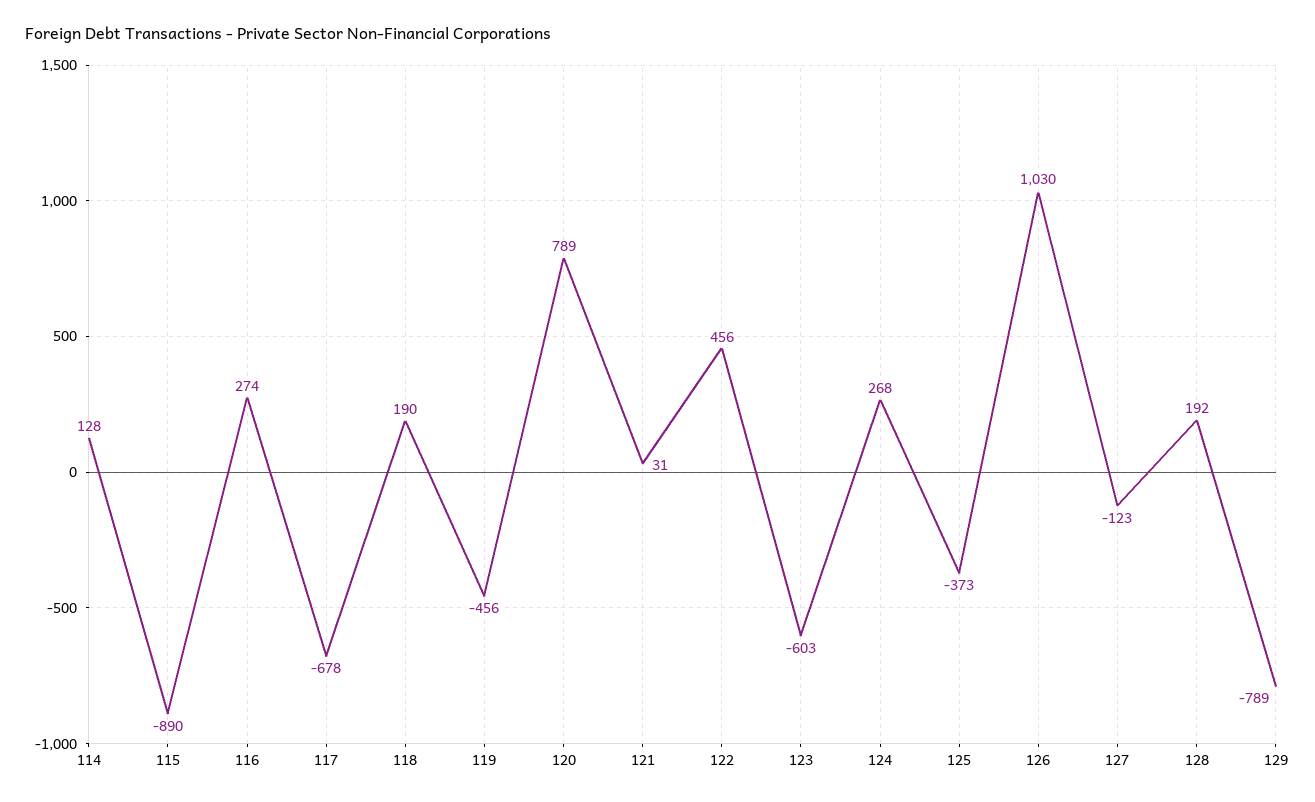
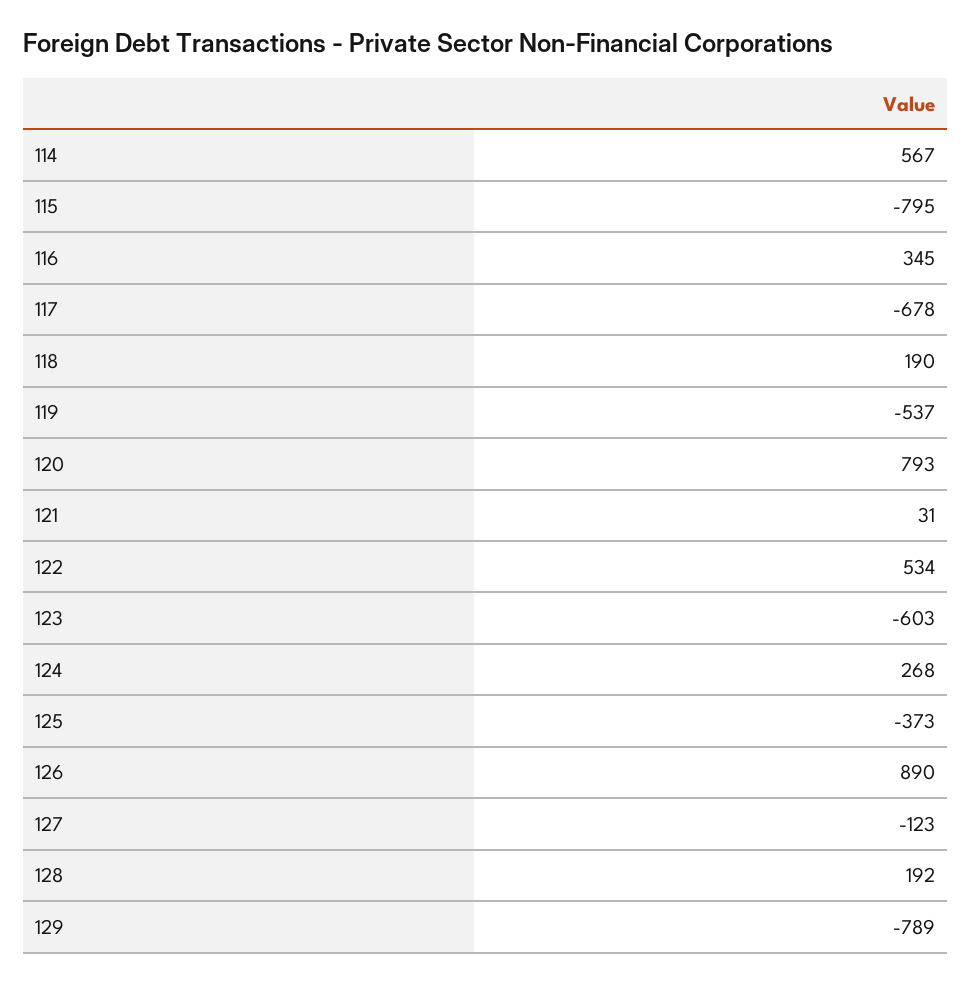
  {
-   "114": 128,
+   "114": 567,
-   "115": -890,
+   "115": -795,
-   "116": 274,
+   "116": 345,
    "117": -678,
    "118": 190,
-   "119": -456,
+   "119": -537,
-   "120": 789,
+   "120": 793,
    "121": 31,
-   "122": 456,
+   "122": 534,
    "123": -603,
    "124": 268,
    "125": -373,
-   "126": 1030,
+   "126": 890,
    "127": -123,
    "128": 192,
    "129": -789
  }

